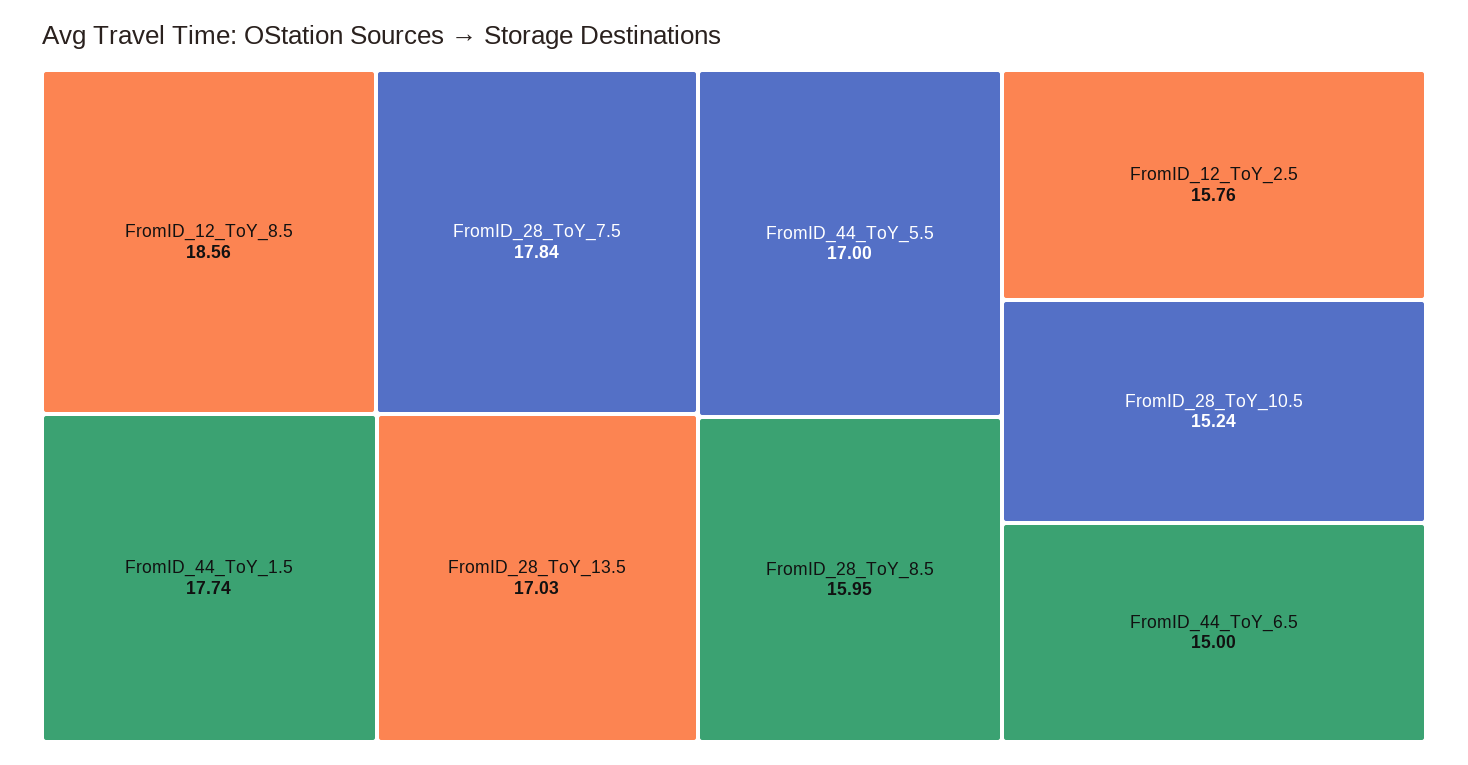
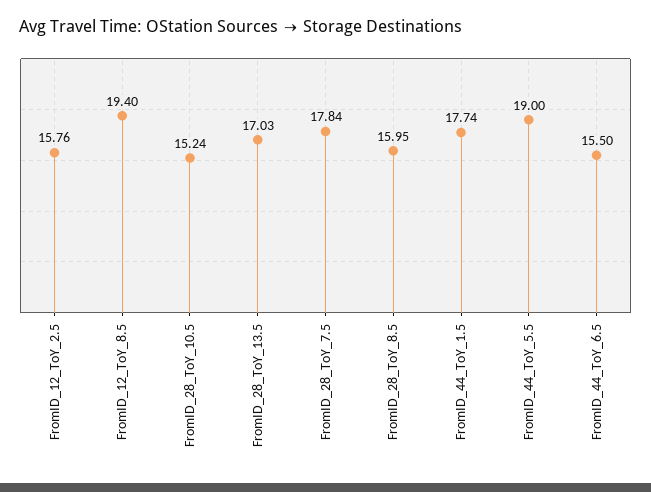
  {
-   "FromID_12_ToY_8.5": 18.56,
+   "FromID_12_ToY_8.5": 19.4,
    "FromID_28_ToY_7.5": 17.84,
    "FromID_44_ToY_1.5": 17.74,
    "FromID_28_ToY_13.5": 17.03,
-   "FromID_44_ToY_5.5": 17,
+   "FromID_44_ToY_5.5": 19,
    "FromID_28_ToY_8.5": 15.95,
    "FromID_12_ToY_2.5": 15.76,
    "FromID_28_ToY_10.5": 15.24,
-   "FromID_44_ToY_6.5": 15
+   "FromID_44_ToY_6.5": 15.5
  }

